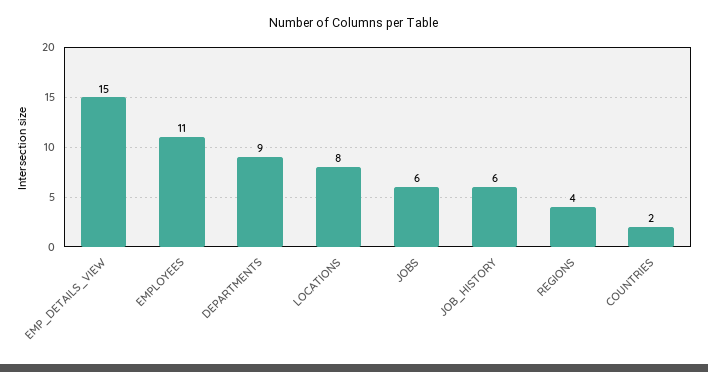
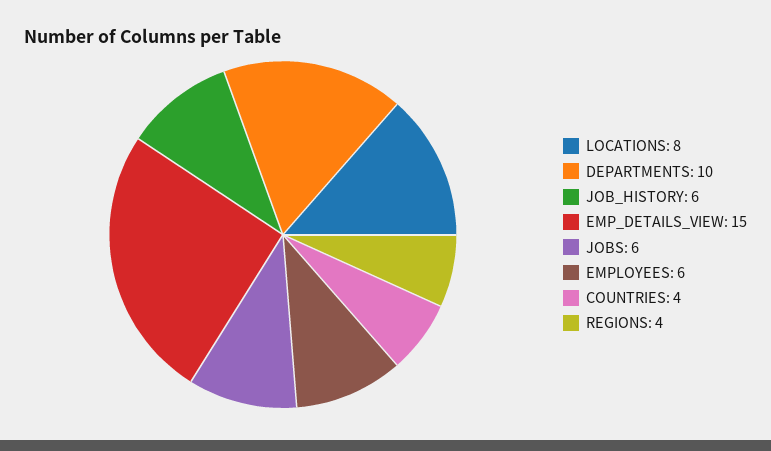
  {
    "EMP_DETAILS_VIEW": 15,
-   "EMPLOYEES": 11,
+   "EMPLOYEES": 6,
-   "DEPARTMENTS": 9,
+   "DEPARTMENTS": 10,
    "LOCATIONS": 8,
    "JOBS": 6,
    "JOB_HISTORY": 6,
    "REGIONS": 4,
-   "COUNTRIES": 2
+   "COUNTRIES": 4
  }

